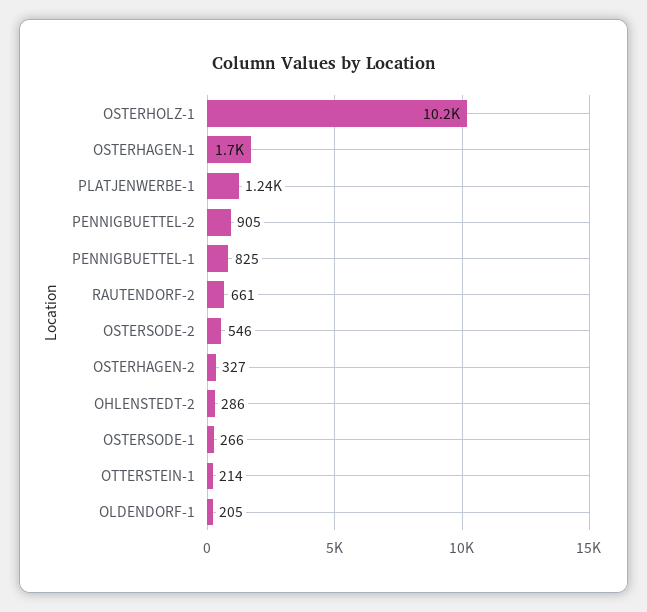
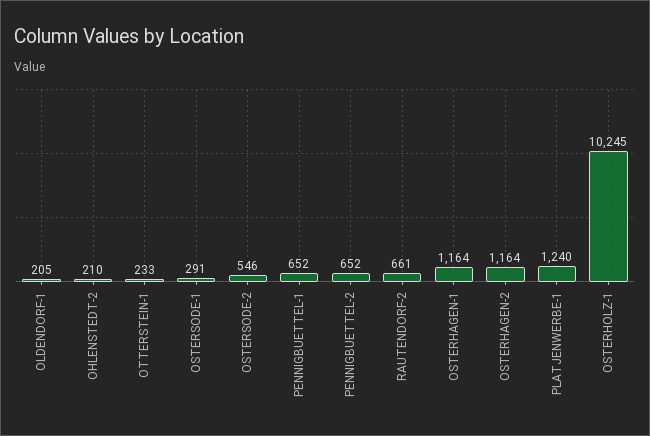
  {
    "OSTERHOLZ-1": 10245,
-   "OSTERHAGEN-1": 1700,
+   "OSTERHAGEN-1": 1164,
    "PLATJENWERBE-1": 1240,
-   "PENNIGBUETTEL-2": 905,
+   "PENNIGBUETTEL-2": 652,
-   "PENNIGBUETTEL-1": 825,
+   "PENNIGBUETTEL-1": 652,
    "RAUTENDORF-2": 661,
    "OSTERSODE-2": 546,
-   "OSTERHAGEN-2": 327,
+   "OSTERHAGEN-2": 1164,
-   "OHLENSTEDT-2": 286,
+   "OHLENSTEDT-2": 210,
-   "OSTERSODE-1": 266,
+   "OSTERSODE-1": 291,
-   "OTTERSTEIN-1": 214,
+   "OTTERSTEIN-1": 233,
    "OLDENDORF-1": 205
  }

